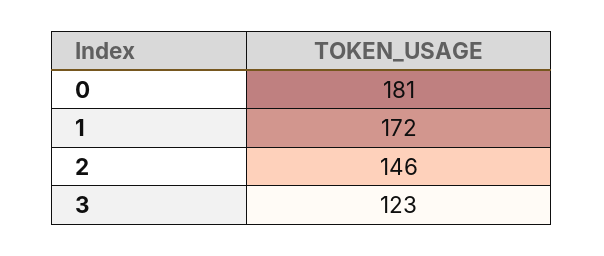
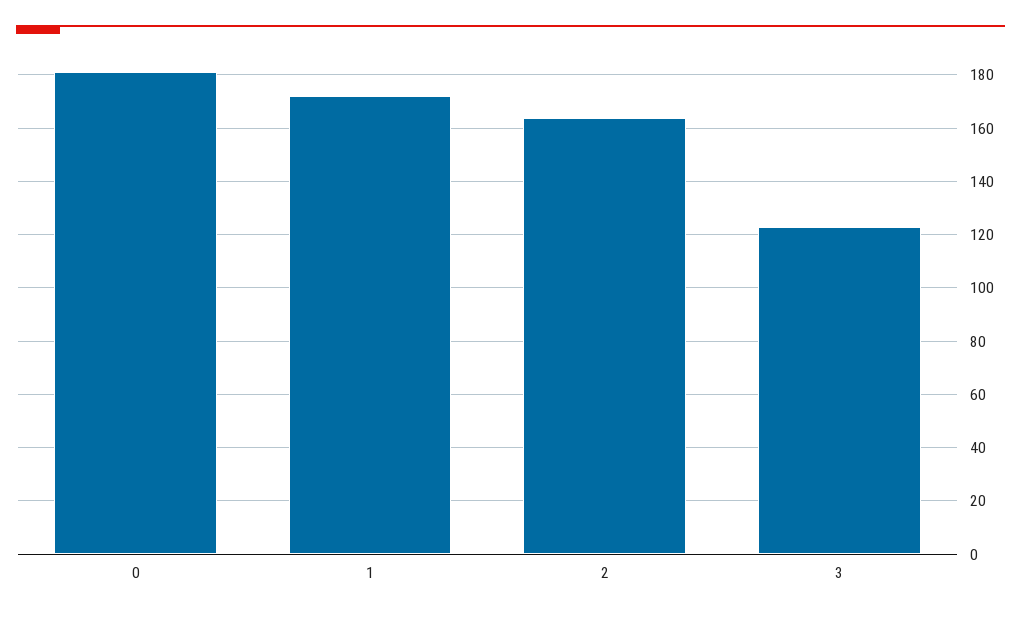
  {
    "0": 181,
    "1": 172,
-   "2": 146,
+   "2": 165,
    "3": 123
  }

